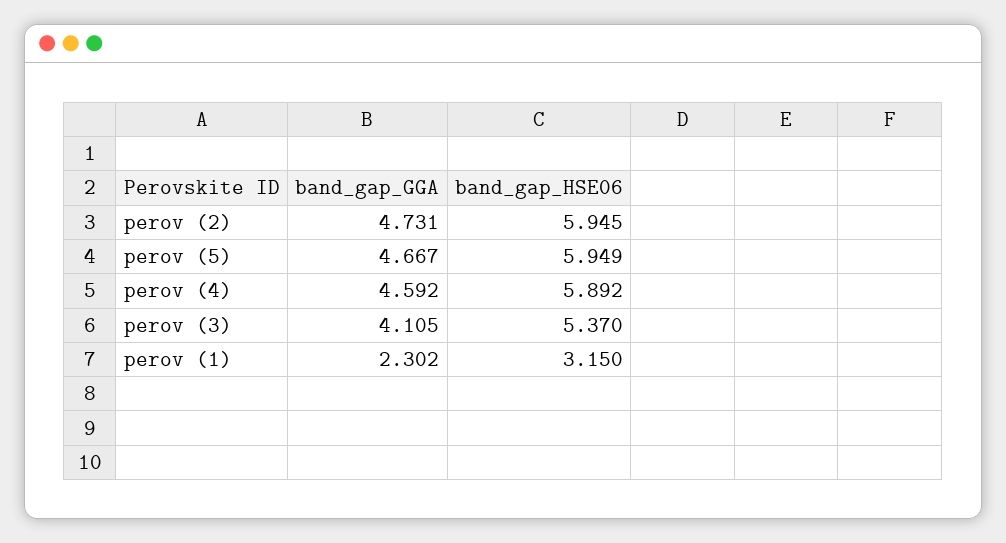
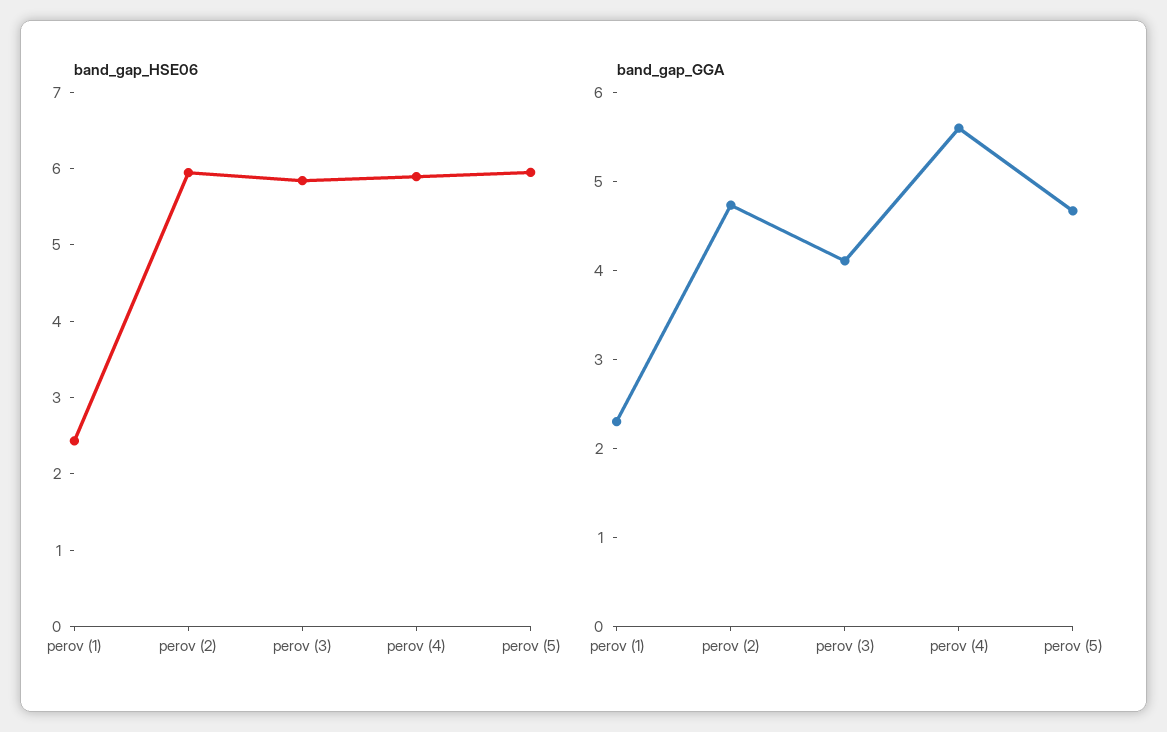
  {
    "band_gap_GGA": {
      "perov (2)": 4.731,
      "perov (5)": 4.667,
-     "perov (4)": 4.592,
+     "perov (4)": 5.6,
      "perov (3)": 4.105,
      "perov (1)": 2.302
    },
    "band_gap_HSE06": {
      "perov (2)": 5.945,
      "perov (5)": 5.949,
      "perov (4)": 5.892,
-     "perov (3)": 5.37,
+     "perov (3)": 5.8,
-     "perov (1)": 3.15
+     "perov (1)": 2.4
    }
  }

